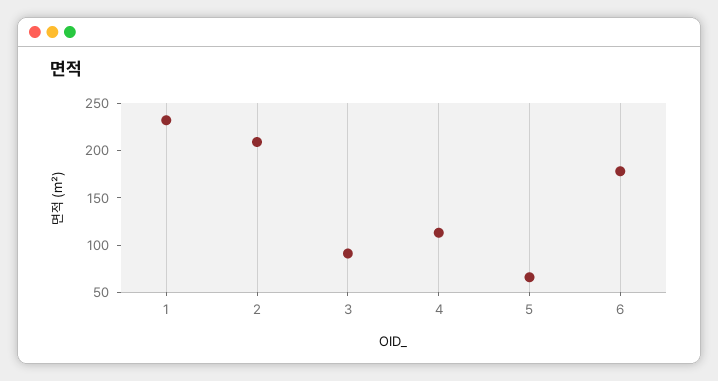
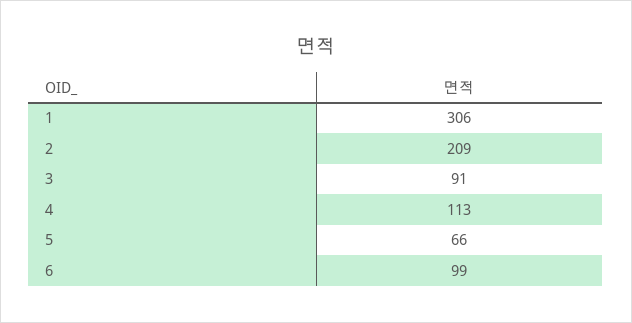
  {
-   "1": 230,
+   "1": 306,
    "2": 209,
    "3": 91,
    "4": 113,
    "5": 66,
-   "6": 180
+   "6": 99
  }

